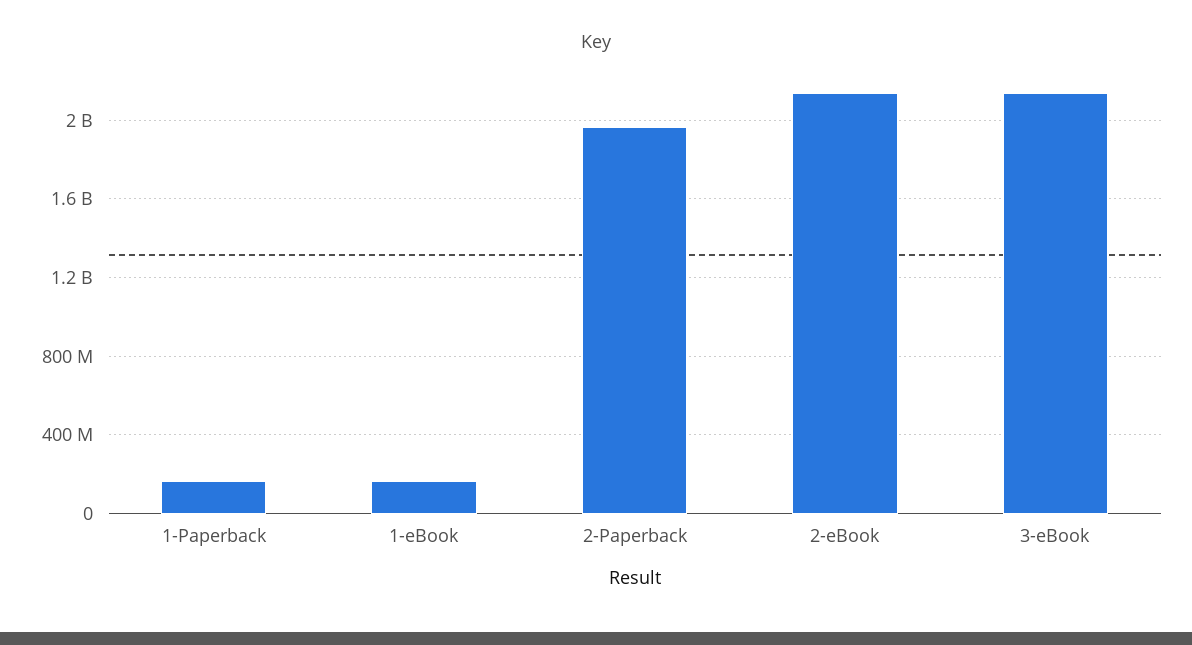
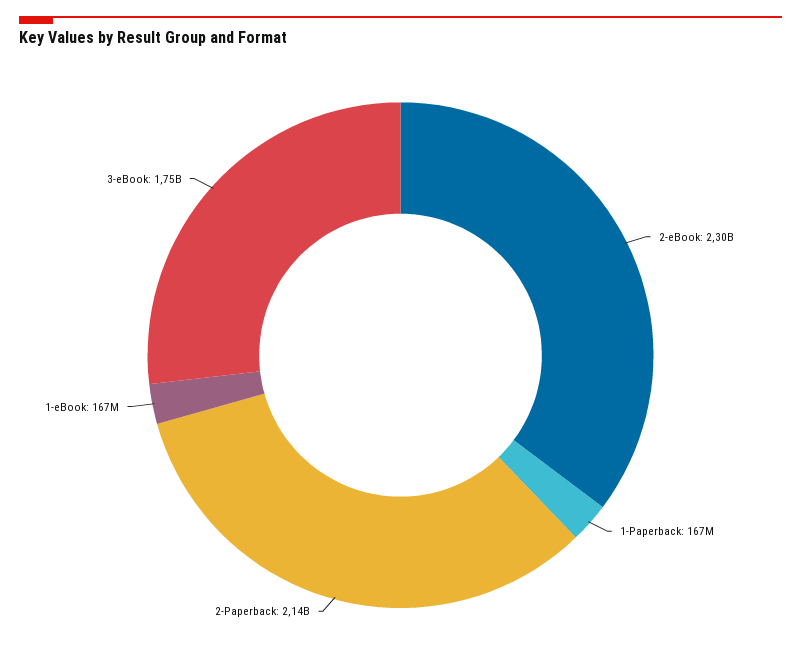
  {
    "1-Paperback": 167000000,
    "1-eBook": 167000000,
-   "2-Paperback": 1950000000,
+   "2-Paperback": 2140000000,
-   "2-eBook": 2150000000,
+   "2-eBook": 2300000000,
-   "3-eBook": 2150000000
+   "3-eBook": 1750000000
  }

